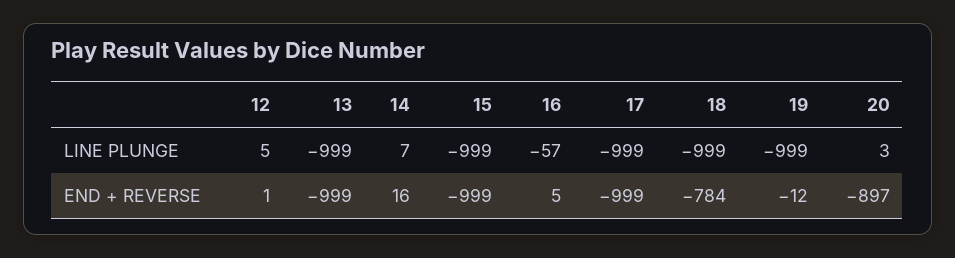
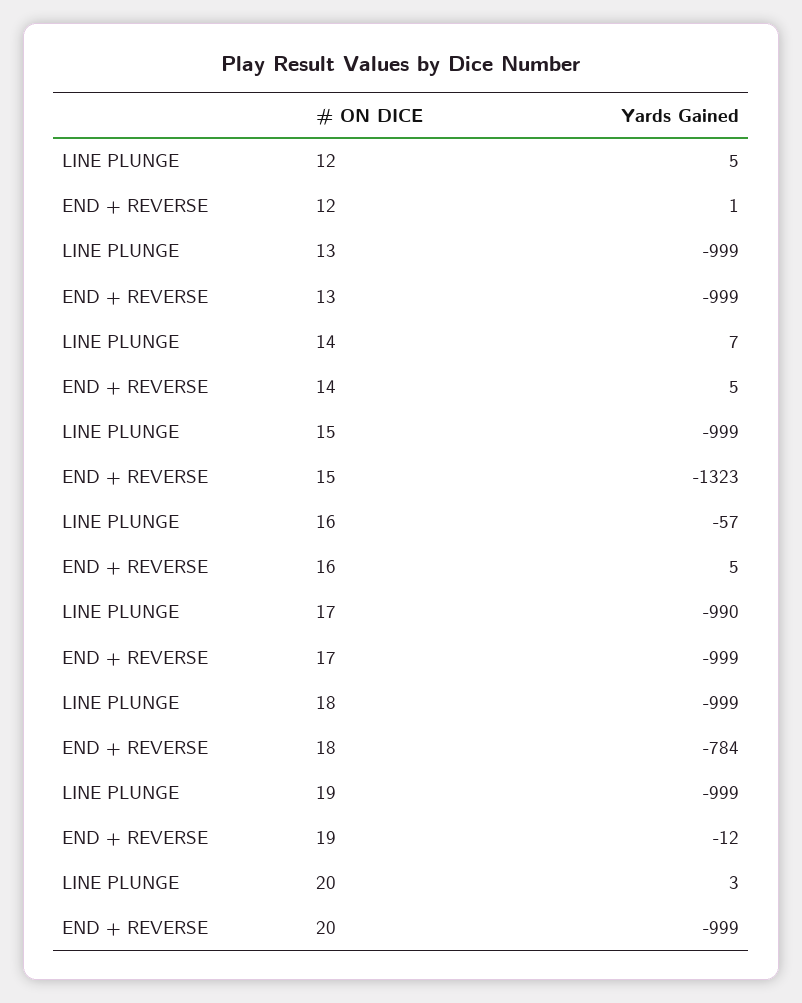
  {
    "12": {
      "LINE PLUNGE": 5,
      "END + REVERSE": 1
    },
    "13": {
      "LINE PLUNGE": -999,
      "END + REVERSE": -999
    },
    "14": {
      "LINE PLUNGE": 7,
-     "END + REVERSE": 16
+     "END + REVERSE": 5
    },
    "15": {
      "LINE PLUNGE": -999,
-     "END + REVERSE": -999
+     "END + REVERSE": -1323
    },
    "16": {
      "LINE PLUNGE": -57,
      "END + REVERSE": 5
    },
    "17": {
-     "LINE PLUNGE": -999,
+     "LINE PLUNGE": -990,
      "END + REVERSE": -999
    },
    "18": {
      "LINE PLUNGE": -999,
      "END + REVERSE": -784
    },
    "19": {
      "LINE PLUNGE": -999,
      "END + REVERSE": -12
    },
    "20": {
      "LINE PLUNGE": 3,
-     "END + REVERSE": -897
+     "END + REVERSE": -999
    }
  }

